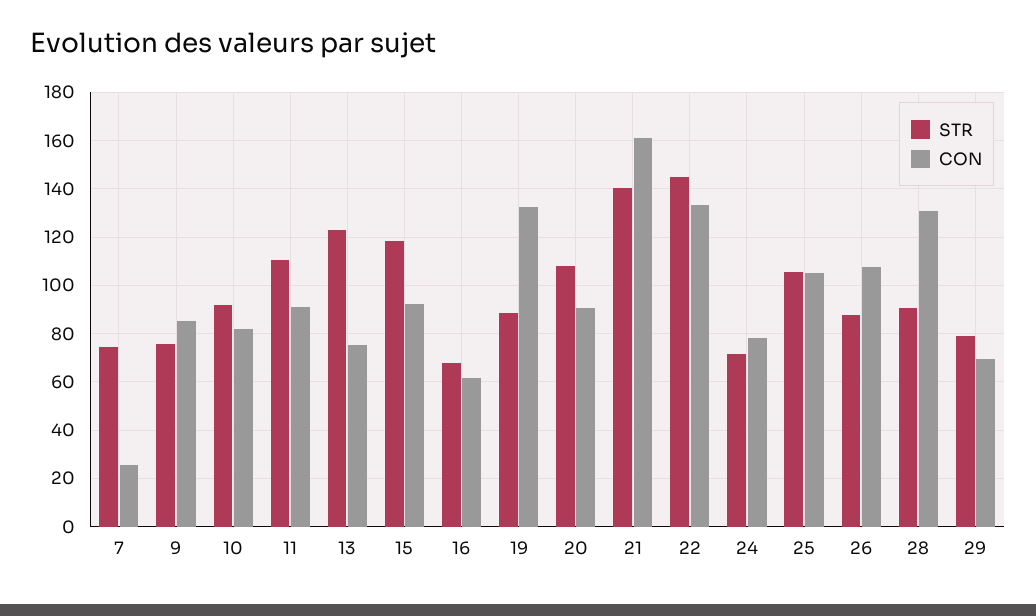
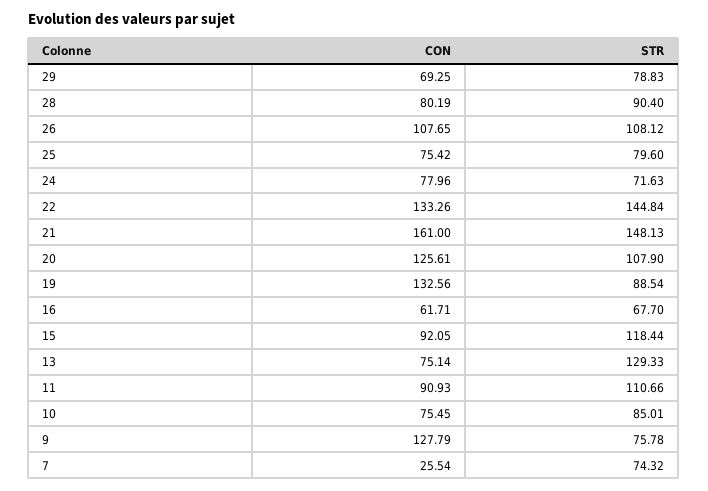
  {
    "STR": {
      "7": 74.32,
      "9": 75.78,
-     "10": 92.5,
+     "10": 85.01,
      "11": 110.66,
-     "13": 122.5,
+     "13": 129.33,
      "15": 118.44,
      "16": 67.7,
      "19": 88.54,
      "20": 107.9,
-     "21": 140,
+     "21": 148.13,
      "22": 144.84,
      "24": 71.63,
-     "25": 105,
+     "25": 79.6,
-     "26": 87.5,
+     "26": 108.12,
      "28": 90.4,
      "29": 78.83
    },
    "CON": {
      "7": 25.54,
-     "9": 85,
+     "9": 127.79,
-     "10": 82.5,
+     "10": 75.45,
      "11": 90.93,
      "13": 75.14,
      "15": 92.05,
      "16": 61.71,
      "19": 132.56,
-     "20": 90,
+     "20": 125.61,
      "21": 161,
      "22": 133.26,
      "24": 77.96,
-     "25": 105,
+     "25": 75.42,
      "26": 107.65,
-     "28": 130,
+     "28": 80.19,
      "29": 69.25
    }
  }

